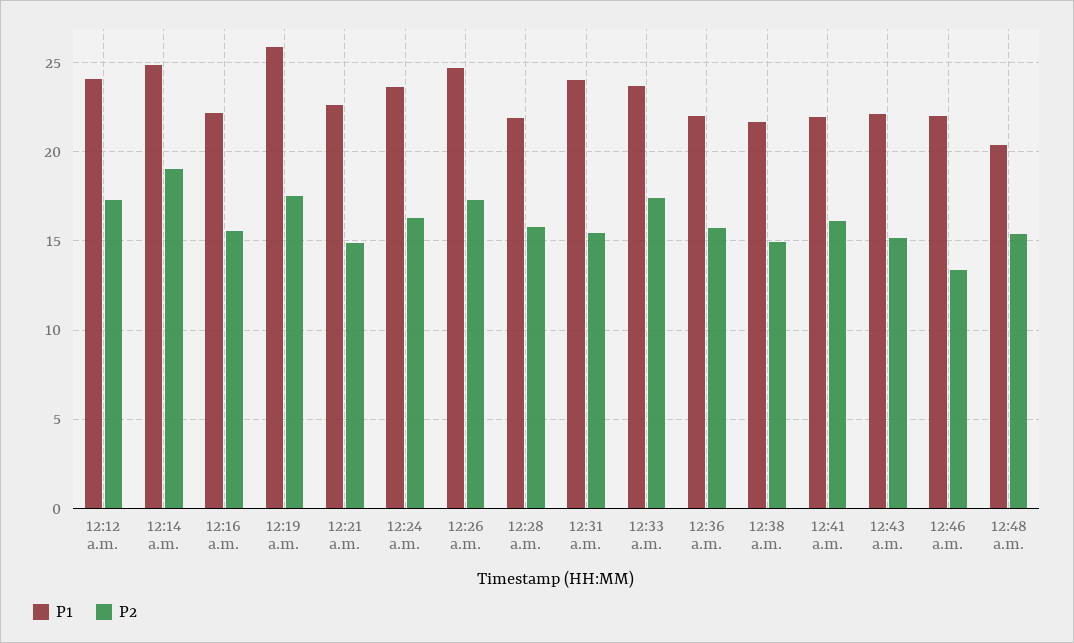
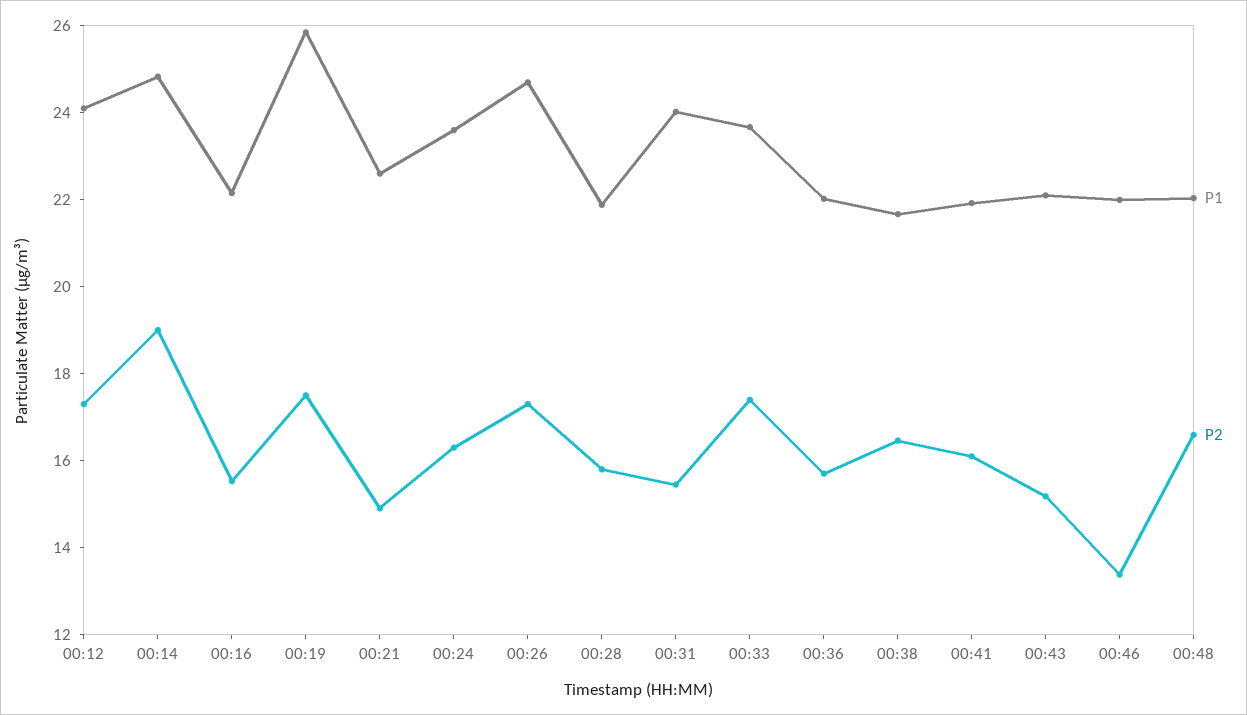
  {
    "P1": {
      "12:12 a.m.": 24,
      "12:14 a.m.": 25,
      "12:16 a.m.": 22,
      "12:19 a.m.": 26,
      "12:21 a.m.": 22.5,
      "12:24 a.m.": 23.5,
      "12:26 a.m.": 24.5,
      "12:28 a.m.": 22,
      "12:31 a.m.": 24,
      "12:33 a.m.": 23.5,
      "12:36 a.m.": 22,
      "12:38 a.m.": 21.5,
      "12:41 a.m.": 22,
      "12:43 a.m.": 22,
      "12:46 a.m.": 22,
-     "12:48 a.m.": 20.5
+     "12:48 a.m.": 22
    },
    "P2": {
      "12:12 a.m.": 17.5,
      "12:14 a.m.": 19,
      "12:16 a.m.": 15.5,
      "12:19 a.m.": 17.5,
      "12:21 a.m.": 15,
      "12:24 a.m.": 16.5,
      "12:26 a.m.": 17.5,
      "12:28 a.m.": 16,
      "12:31 a.m.": 15.5,
      "12:33 a.m.": 17.5,
      "12:36 a.m.": 15.5,
-     "12:38 a.m.": 15,
+     "12:38 a.m.": 16.5,
      "12:41 a.m.": 16,
      "12:43 a.m.": 15,
      "12:46 a.m.": 13.5,
-     "12:48 a.m.": 15.5
+     "12:48 a.m.": 16.5
    }
  }

